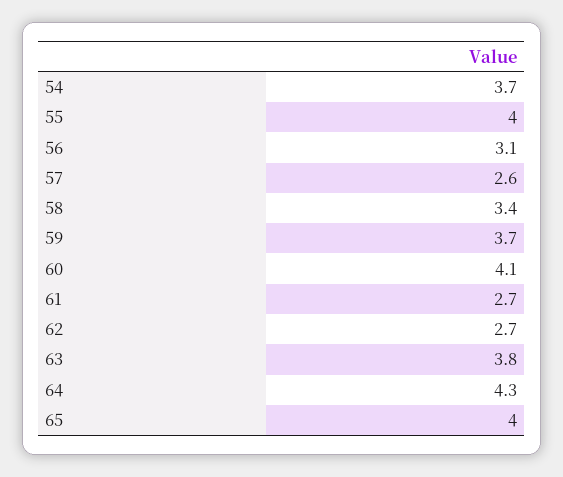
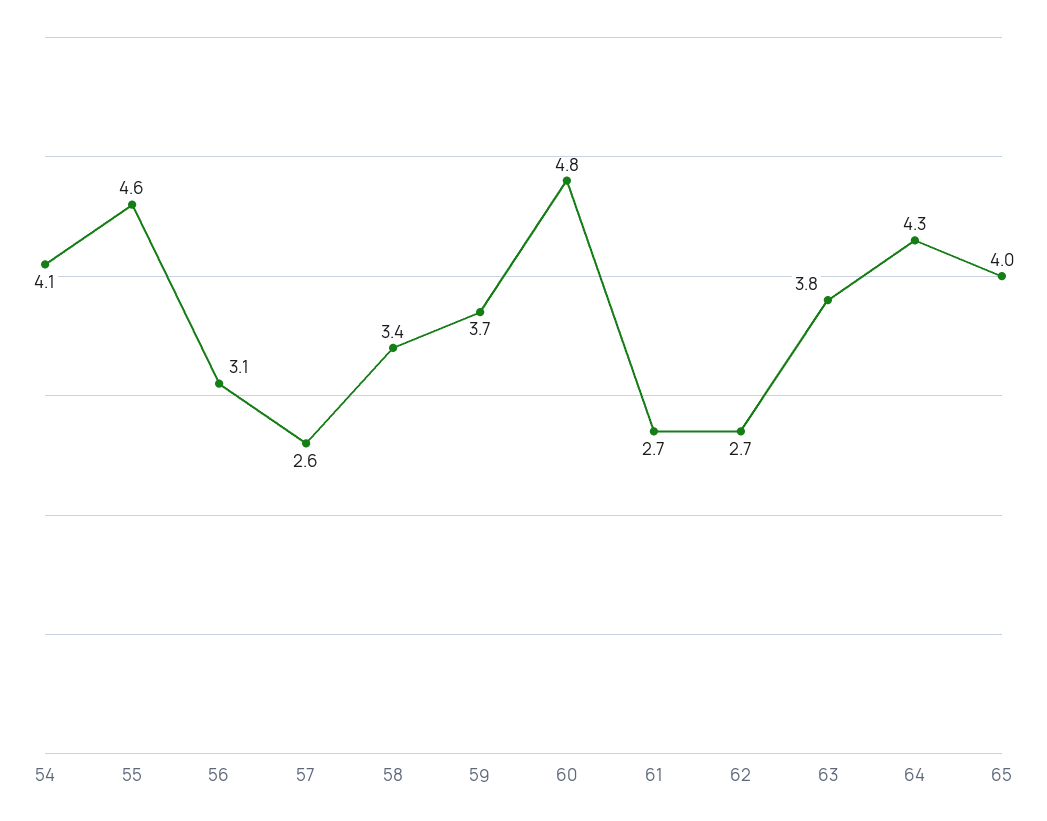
  {
-   "54": 3.7,
+   "54": 4.1,
-   "55": 4,
+   "55": 4.6,
    "56": 3.1,
    "57": 2.6,
    "58": 3.4,
    "59": 3.7,
-   "60": 4.1,
+   "60": 4.8,
    "61": 2.7,
    "62": 2.7,
    "63": 3.8,
    "64": 4.3,
    "65": 4
  }

